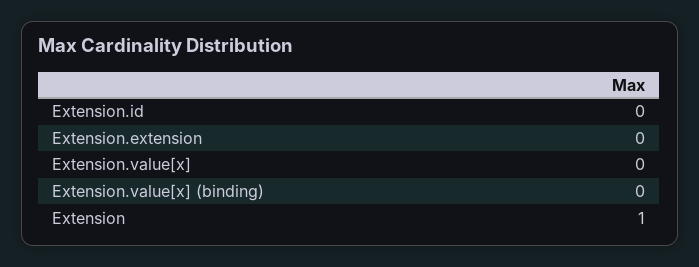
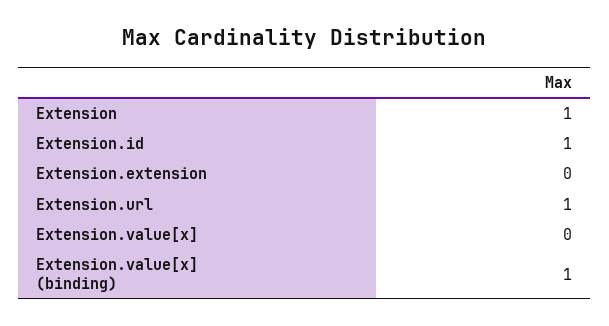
  {
-   "Extension.id": 0,
+   "Extension.id": 1,
    "Extension.extension": 0,
    "Extension.value[x]": 0,
-   "Extension.value[x] (binding)": 0,
+   "Extension.value[x] (binding)": 1,
-   "Extension": 1
+   "Extension": 1,
+   "Extension.url": 1
  }

